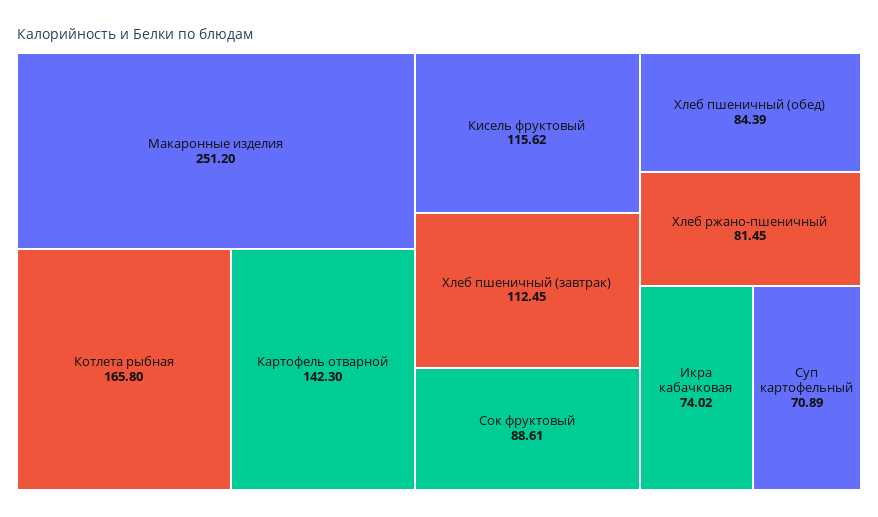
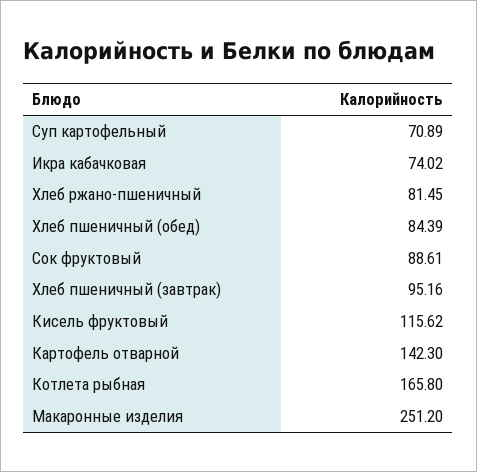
  {
    "Макаронные изделия": 251.2,
    "Котлета рыбная": 165.8,
    "Картофель отварной": 142.3,
    "Кисель фруктовый": 115.62,
-   "Хлеб пшеничный (завтрак)": 112.45,
+   "Хлеб пшеничный (завтрак)": 95.16,
    "Сок фруктовый": 88.61,
    "Хлеб пшеничный (обед)": 84.39,
    "Хлеб ржано-пшеничный": 81.45,
    "Икра кабачковая": 74.02,
    "Суп картофельный": 70.89
  }

